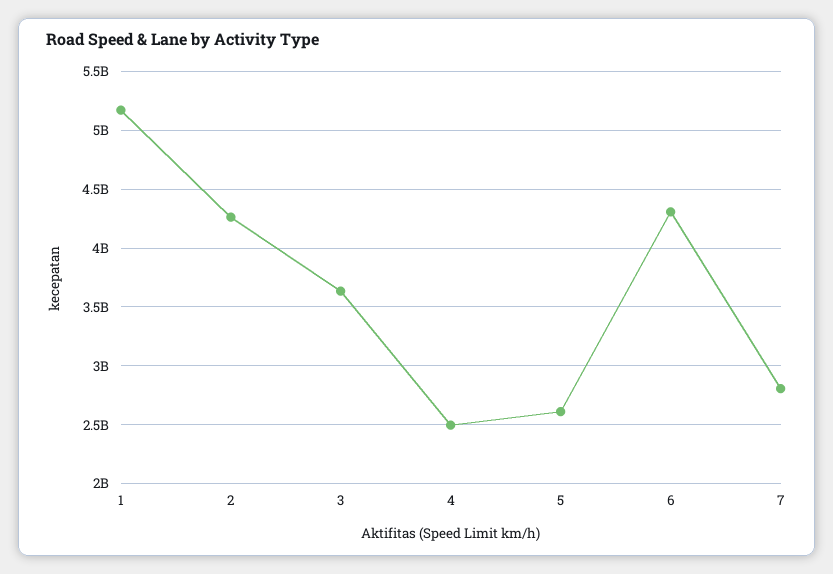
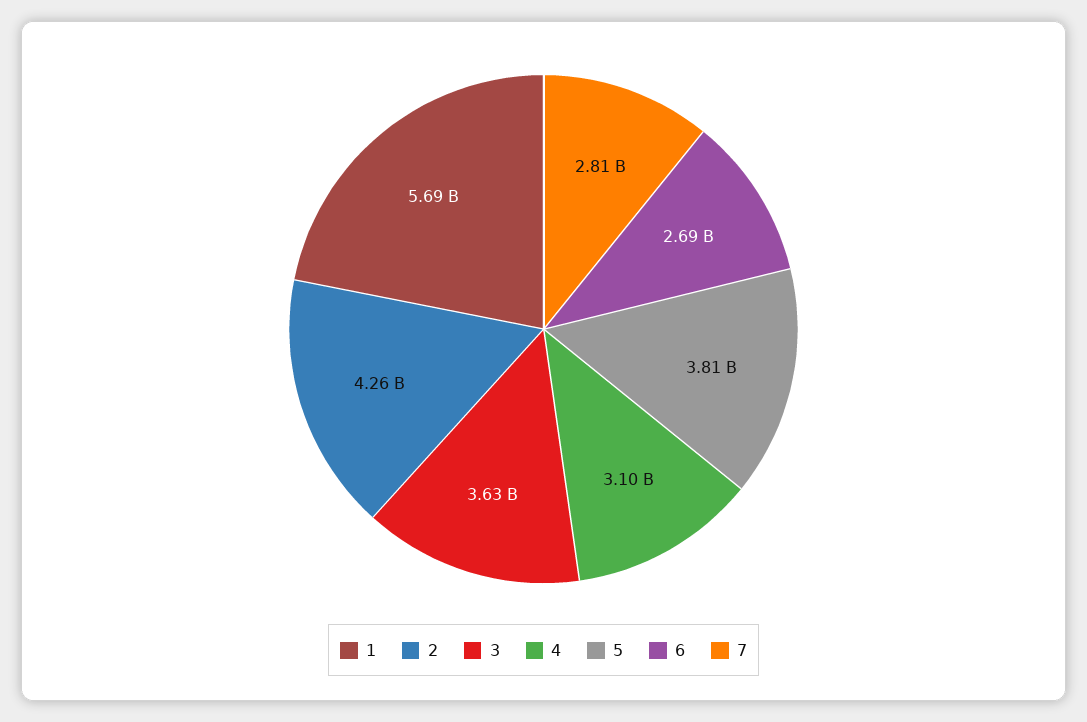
  {
-   "1": 5200000000,
+   "1": 5690000000,
    "2": 4260000000,
    "3": 3630000000,
-   "4": 2500000000,
+   "4": 3100000000,
-   "5": 2600000000,
+   "5": 3810000000,
-   "6": 4300000000,
+   "6": 2690000000,
    "7": 2810000000
  }

